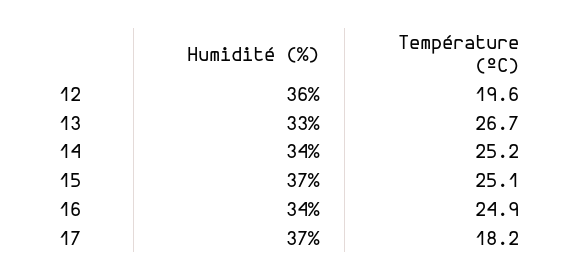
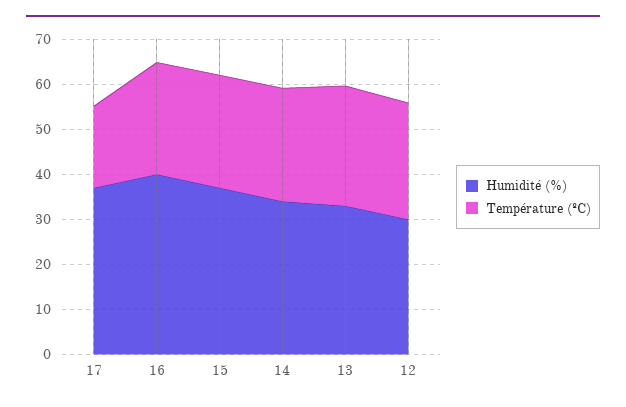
  {
    "Humidité (%)": {
-     "12": 36,
+     "12": 30,
      "13": 33,
      "14": 34,
      "15": 37,
-     "16": 34,
+     "16": 40,
      "17": 37
    },
    "Température (ºC)": {
-     "12": 19.6,
+     "12": 26,
      "13": 26.7,
      "14": 25.2,
      "15": 25.1,
      "16": 24.9,
      "17": 18.2
    }
  }

